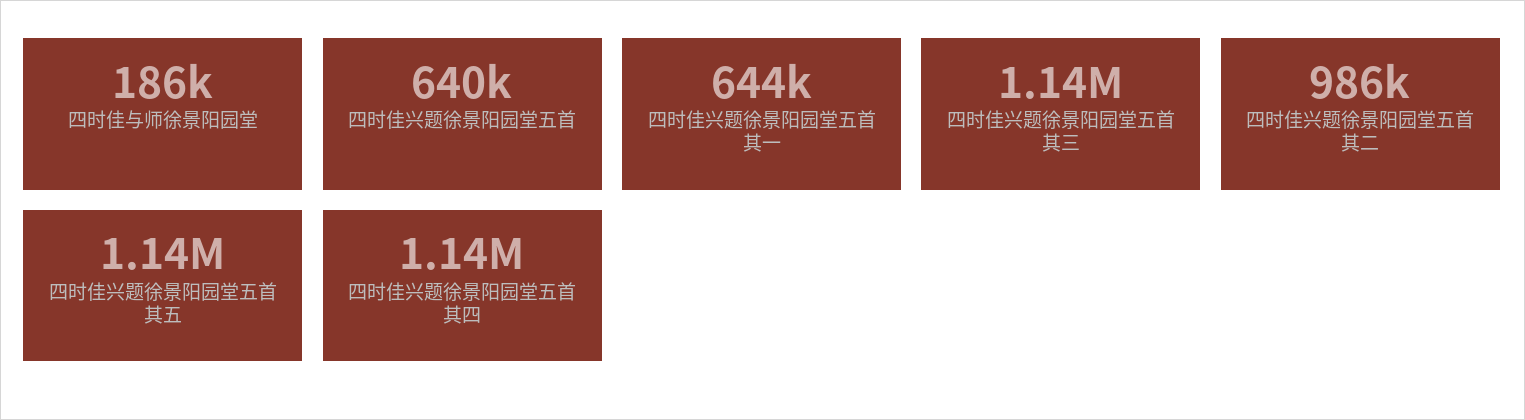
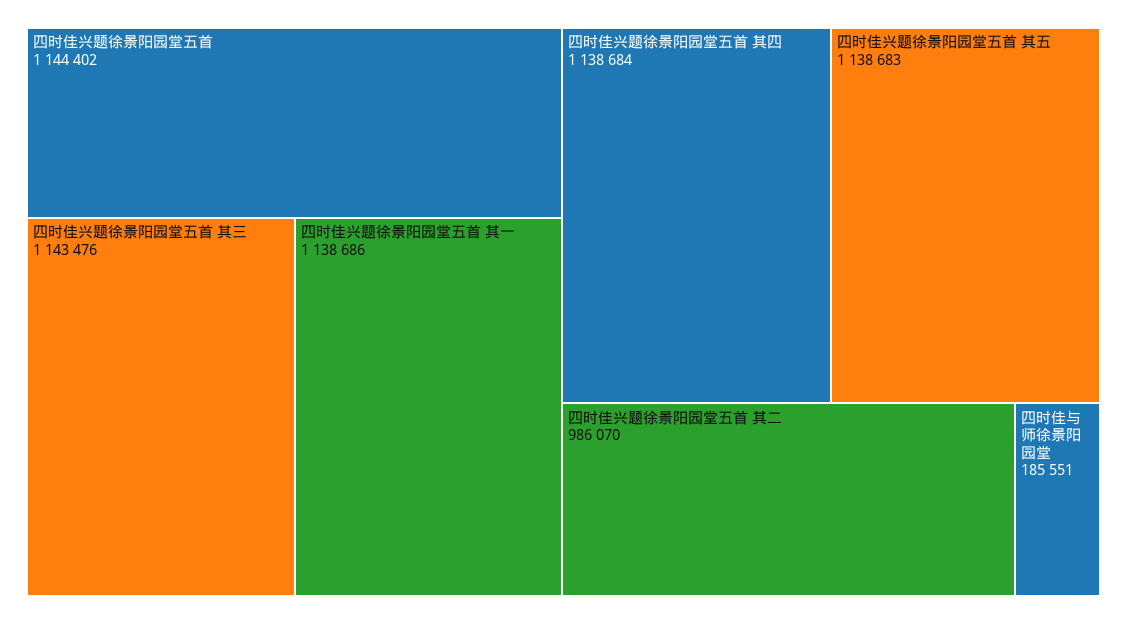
  {
    "四时佳与师徐景阳园堂": 185551,
-   "四时佳兴题徐景阳园堂五首": 640000,
+   "四时佳兴题徐景阳园堂五首": 1144402,
-   "四时佳兴题徐景阳园堂五首 其一": 644000,
+   "四时佳兴题徐景阳园堂五首 其一": 1138686,
    "四时佳兴题徐景阳园堂五首 其三": 1143476,
    "四时佳兴题徐景阳园堂五首 其二": 986070,
    "四时佳兴题徐景阳园堂五首 其五": 1138683,
    "四时佳兴题徐景阳园堂五首 其四": 1138684
  }

